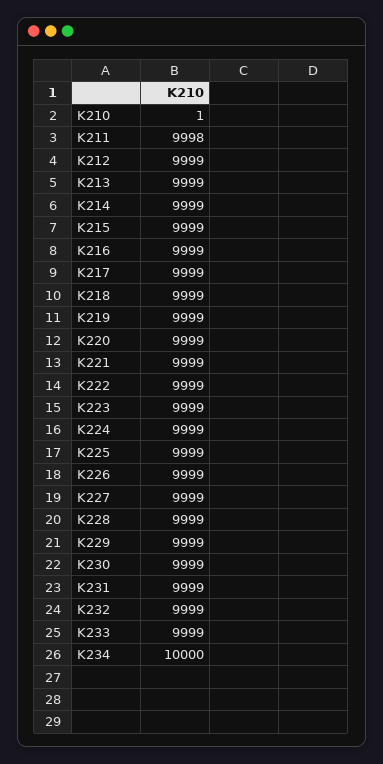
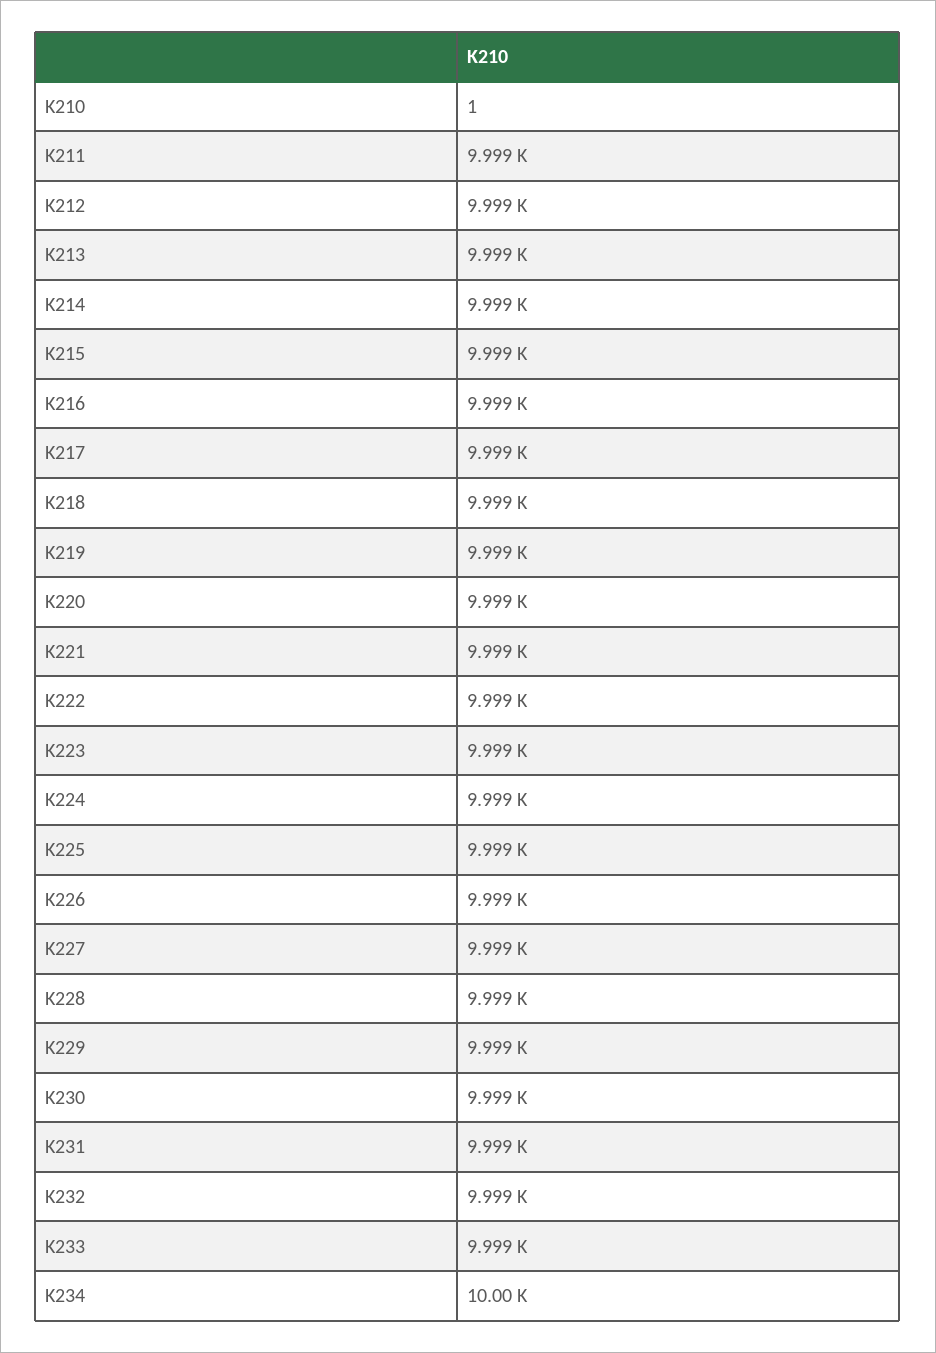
  {
    "K210": 1,
-   "K211": 9998,
+   "K211": 9999,
    "K212": 9999,
    "K213": 9999,
    "K214": 9999,
    "K215": 9999,
    "K216": 9999,
    "K217": 9999,
    "K218": 9999,
    "K219": 9999,
    "K220": 9999,
    "K221": 9999,
    "K222": 9999,
    "K223": 9999,
    "K224": 9999,
    "K225": 9999,
    "K226": 9999,
    "K227": 9999,
    "K228": 9999,
    "K229": 9999,
    "K230": 9999,
    "K231": 9999,
    "K232": 9999,
    "K233": 9999,
    "K234": 10000
  }

